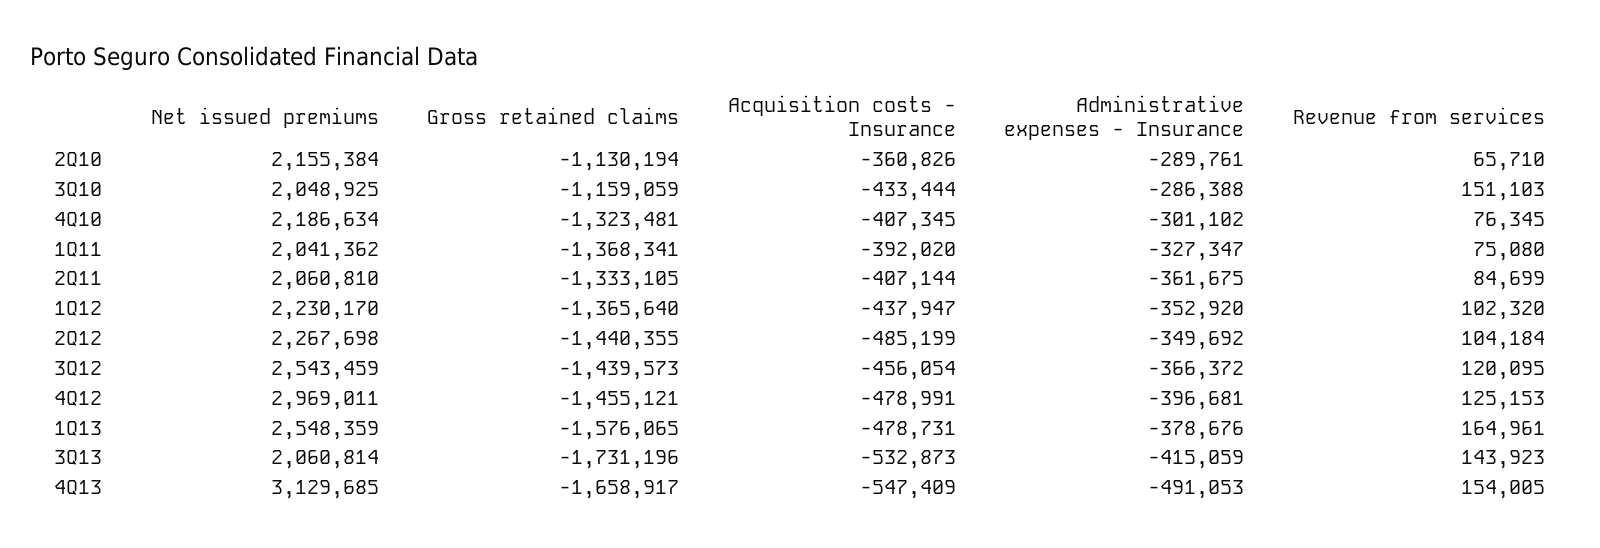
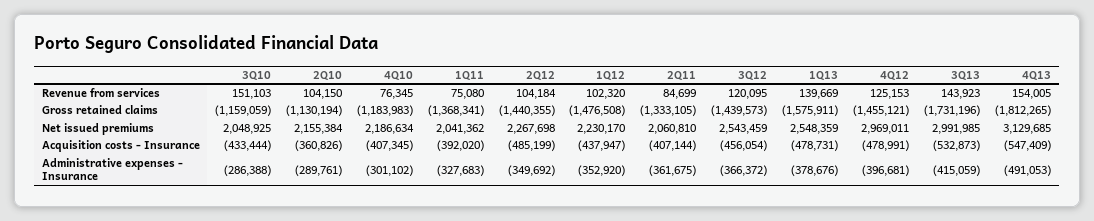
  {
    "Net issued premiums": {
      "2Q10": 2155384,
      "3Q10": 2048925,
      "4Q10": 2186634,
      "1Q11": 2041362,
      "2Q11": 2060810,
      "1Q12": 2230170,
      "2Q12": 2267698,
      "3Q12": 2543459,
      "4Q12": 2969011,
      "1Q13": 2548359,
-     "3Q13": 2060814,
+     "3Q13": 2991985,
      "4Q13": 3129685
    },
    "Gross retained claims": {
      "2Q10": -1130194,
      "3Q10": -1159059,
-     "4Q10": -1323481,
+     "4Q10": -1183983,
      "1Q11": -1368341,
      "2Q11": -1333105,
-     "1Q12": -1365640,
+     "1Q12": -1476508,
      "2Q12": -1440355,
      "3Q12": -1439573,
      "4Q12": -1455121,
-     "1Q13": -1576065,
+     "1Q13": -1575911,
      "3Q13": -1731196,
-     "4Q13": -1658917
+     "4Q13": -1812265
    },
    "Acquisition costs - Insurance": {
      "2Q10": -360826,
      "3Q10": -433444,
      "4Q10": -407345,
      "1Q11": -392020,
      "2Q11": -407144,
      "1Q12": -437947,
      "2Q12": -485199,
      "3Q12": -456054,
      "4Q12": -478991,
      "1Q13": -478731,
      "3Q13": -532873,
      "4Q13": -547409
    },
    "Administrative expenses - Insurance": {
      "2Q10": -289761,
      "3Q10": -286388,
      "4Q10": -301102,
-     "1Q11": -327347,
+     "1Q11": -327683,
      "2Q11": -361675,
      "1Q12": -352920,
      "2Q12": -349692,
      "3Q12": -366372,
      "4Q12": -396681,
      "1Q13": -378676,
      "3Q13": -415059,
      "4Q13": -491053
    },
    "Revenue from services": {
-     "2Q10": 65710,
+     "2Q10": 104150,
      "3Q10": 151103,
      "4Q10": 76345,
      "1Q11": 75080,
      "2Q11": 84699,
      "1Q12": 102320,
      "2Q12": 104184,
      "3Q12": 120095,
      "4Q12": 125153,
-     "1Q13": 164961,
+     "1Q13": 139669,
      "3Q13": 143923,
      "4Q13": 154005
    }
  }

